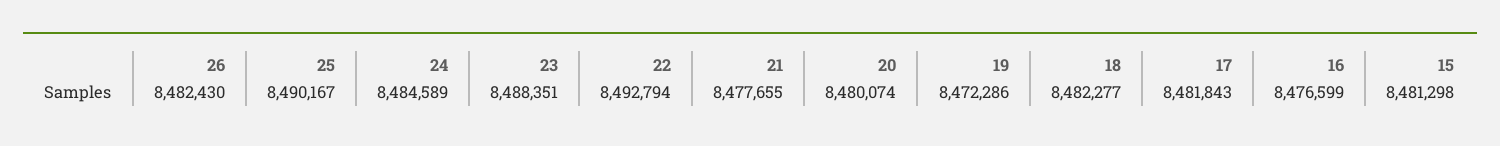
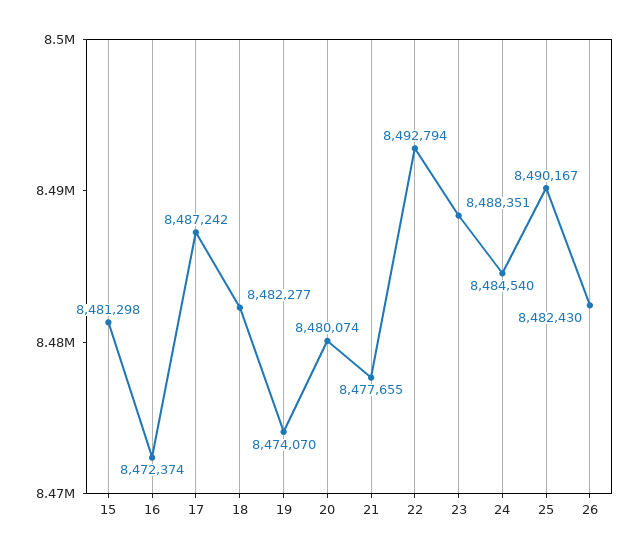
  {
    "26": 8482430,
    "25": 8490167,
-   "24": 8484589,
+   "24": 8484540,
    "23": 8488351,
    "22": 8492794,
    "21": 8477655,
    "20": 8480074,
-   "19": 8472286,
+   "19": 8474070,
    "18": 8482277,
-   "17": 8481843,
+   "17": 8487242,
-   "16": 8476599,
+   "16": 8472374,
    "15": 8481298
  }

